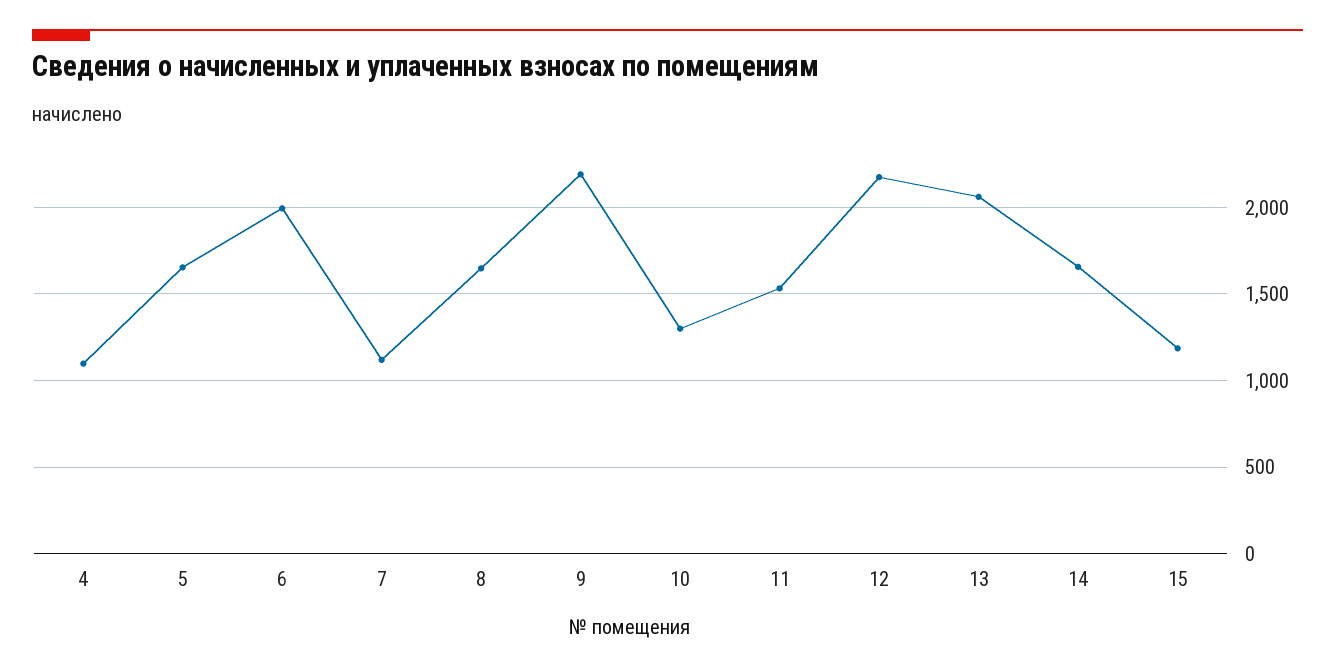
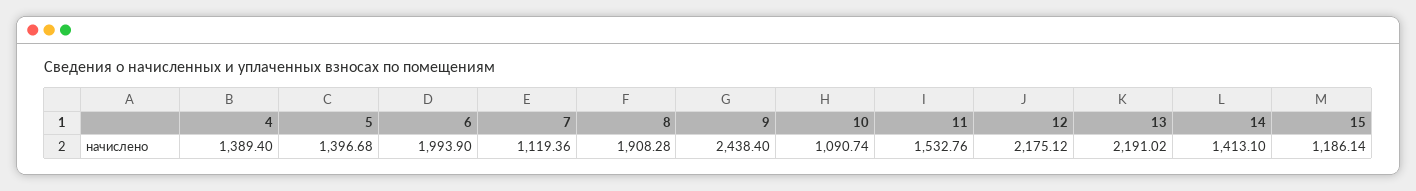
  {
-   "4": 1100,
+   "4": 1389.4,
-   "5": 1650,
+   "5": 1396.68,
    "6": 1993.9,
    "7": 1119.36,
-   "8": 1650,
+   "8": 1908.28,
-   "9": 2200,
+   "9": 2438.4,
-   "10": 1300,
+   "10": 1090.74,
    "11": 1532.76,
    "12": 2175.12,
-   "13": 2050,
+   "13": 2191.02,
-   "14": 1650,
+   "14": 1413.1,
    "15": 1186.14
  }

